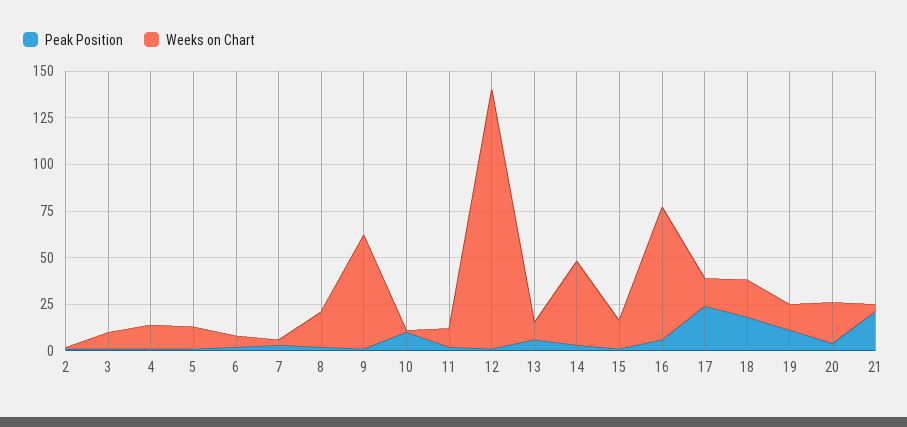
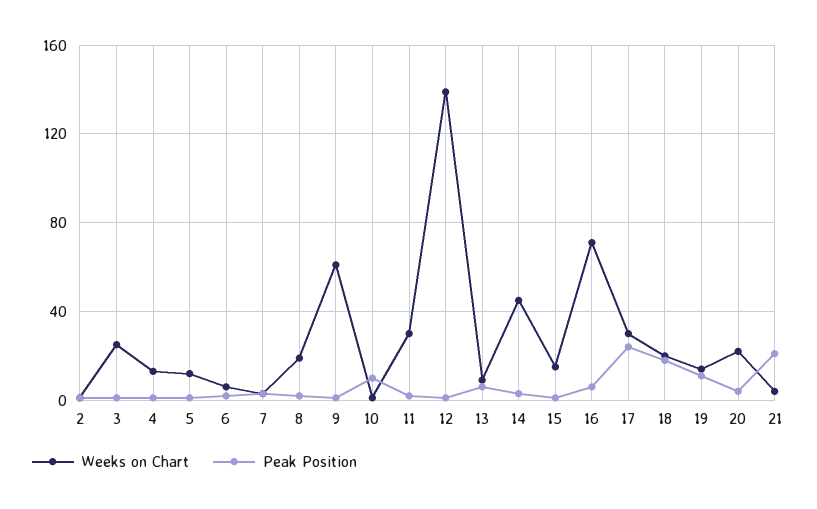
  {
    "Peak Position": {
      "2": 0,
      "3": 0,
      "4": 0,
      "5": 0,
      "6": 0,
      "7": 5,
      "8": 0,
      "9": 0,
      "10": 10,
      "11": 0,
      "12": 0,
      "13": 5,
      "14": 5,
      "15": 0,
      "16": 5,
      "17": 25,
      "18": 20,
      "19": 10,
      "20": 5,
      "21": 20
    },
    "Weeks on Chart": {
      "2": 0,
-     "3": 10,
+     "3": 25,
      "4": 15,
      "5": 10,
      "6": 5,
      "7": 5,
      "8": 20,
      "9": 60,
      "10": 0,
-     "11": 10,
+     "11": 30,
      "12": 140,
      "13": 10,
      "14": 45,
      "15": 15,
      "16": 70,
-     "17": 15,
+     "17": 30,
      "18": 20,
      "19": 15,
      "20": 20,
      "21": 5
    }
  }

